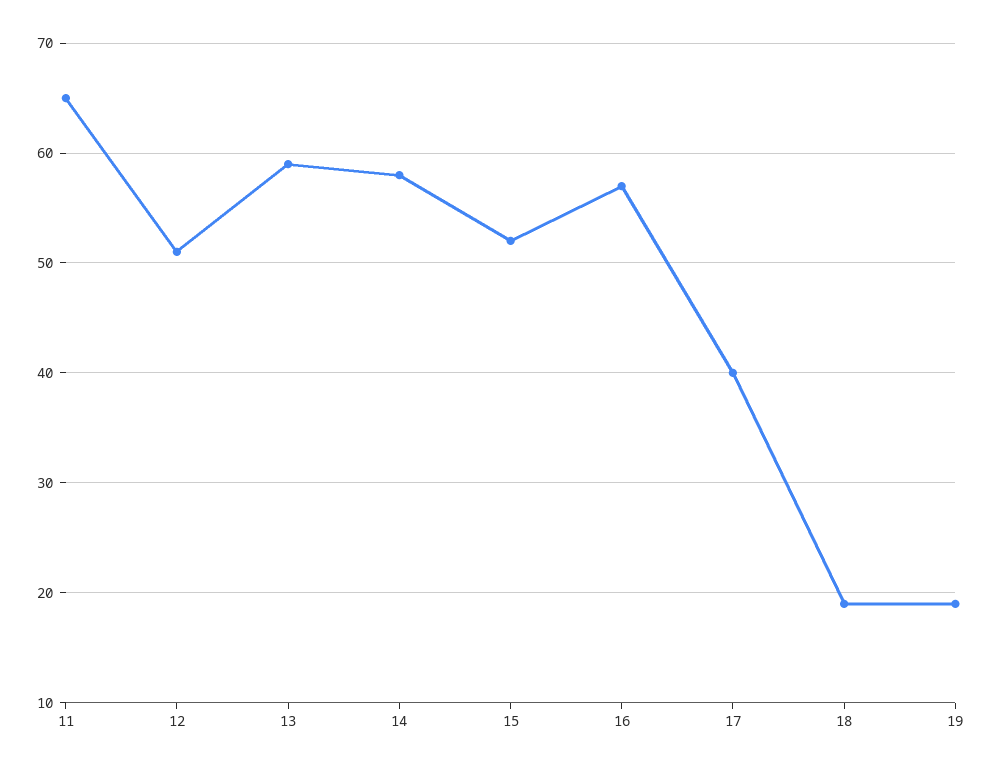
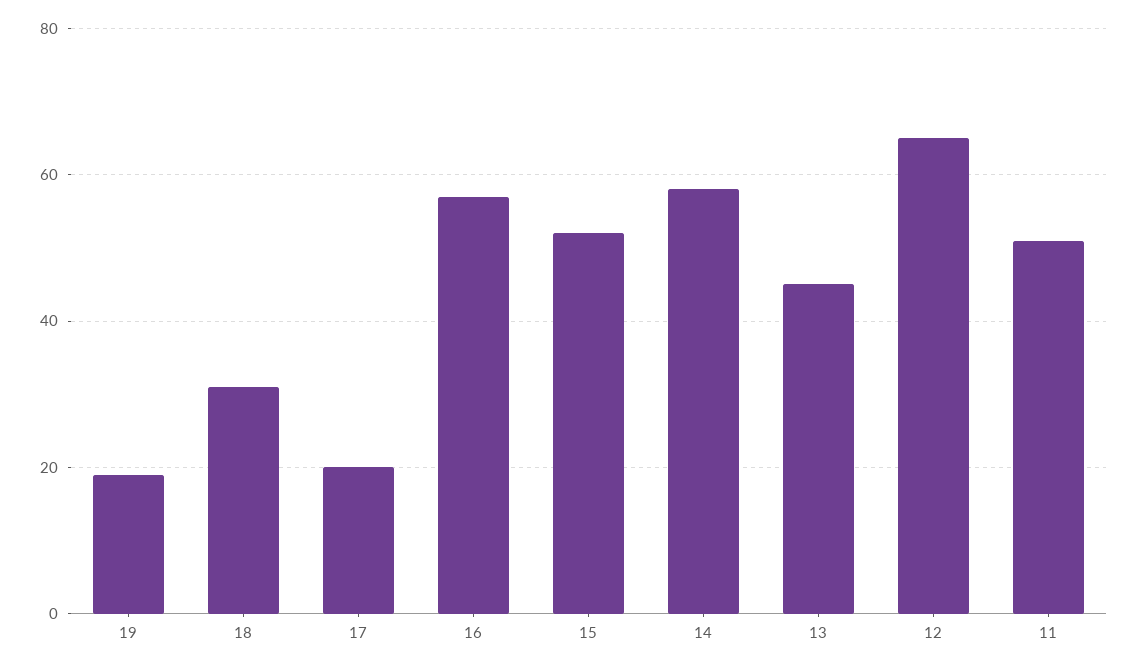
  {
-   "11": 65,
+   "11": 50,
-   "12": 51,
+   "12": 65,
-   "13": 59,
+   "13": 45,
    "14": 58,
    "15": 52,
    "16": 57,
-   "17": 40,
+   "17": 20,
-   "18": 19,
+   "18": 30,
    "19": 19
  }

